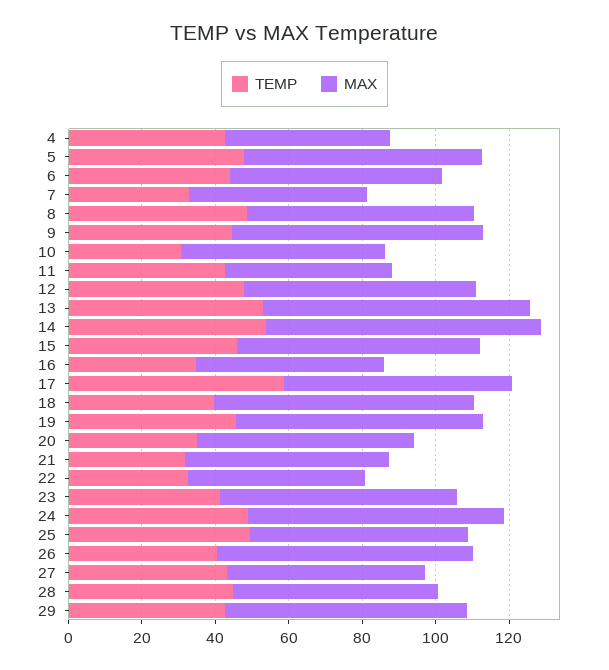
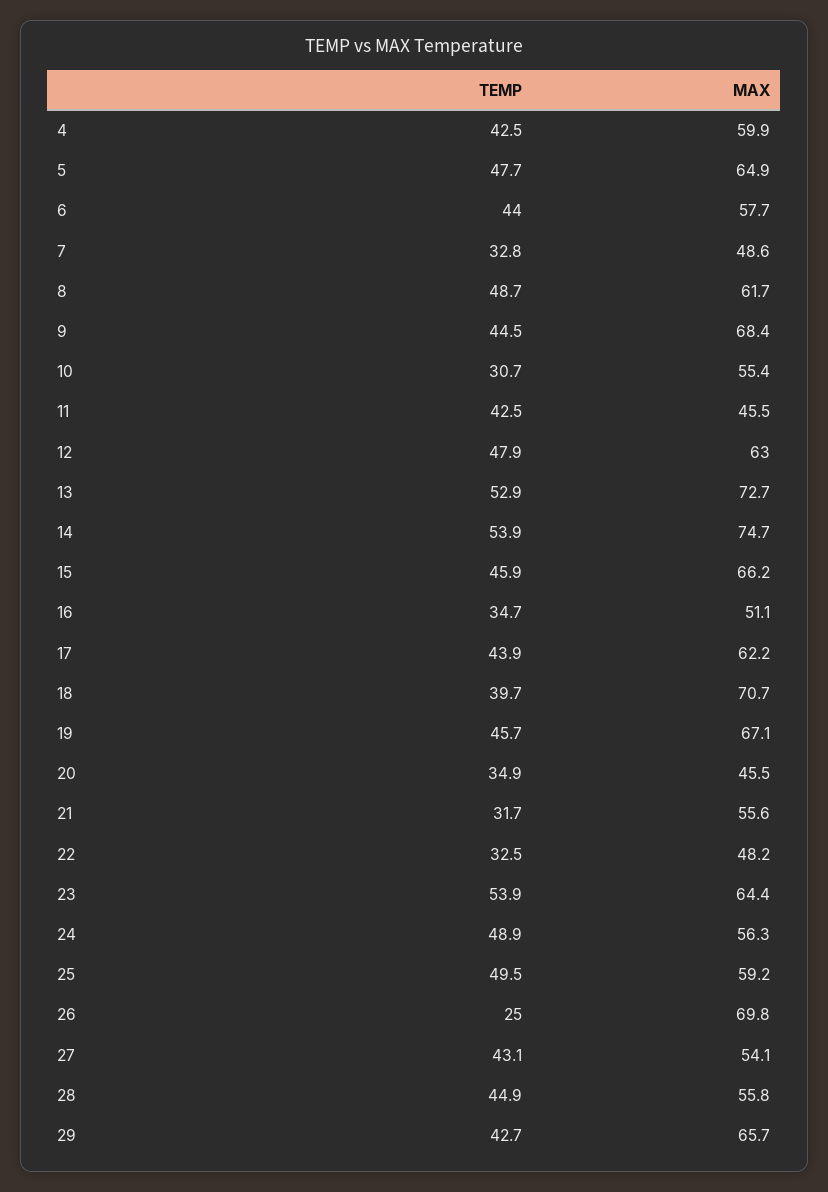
  {
    "TEMP": {
      "4": 42.5,
      "5": 47.7,
      "6": 44,
      "7": 32.8,
      "8": 48.7,
      "9": 44.5,
      "10": 30.7,
      "11": 42.5,
      "12": 47.9,
      "13": 52.9,
      "14": 53.9,
      "15": 45.9,
      "16": 34.7,
-     "17": 60,
+     "17": 43.9,
      "18": 39.7,
      "19": 45.7,
      "20": 34.9,
      "21": 31.7,
      "22": 32.5,
-     "23": 40,
+     "23": 53.9,
      "24": 48.9,
      "25": 49.5,
-     "26": 40,
+     "26": 25,
      "27": 43.1,
      "28": 44.9,
      "29": 42.7
    },
    "MAX": {
-     "4": 45,
+     "4": 59.9,
      "5": 64.9,
      "6": 57.7,
      "7": 48.6,
      "8": 61.7,
      "9": 68.4,
      "10": 55.4,
      "11": 45.5,
      "12": 63,
      "13": 72.7,
      "14": 74.7,
      "15": 66.2,
      "16": 51.1,
      "17": 62.2,
      "18": 70.7,
      "19": 67.1,
-     "20": 60,
+     "20": 45.5,
      "21": 55.6,
      "22": 48.2,
      "23": 64.4,
-     "24": 70,
+     "24": 56.3,
      "25": 59.2,
      "26": 69.8,
      "27": 54.1,
      "28": 55.8,
      "29": 65.7
    }
  }

